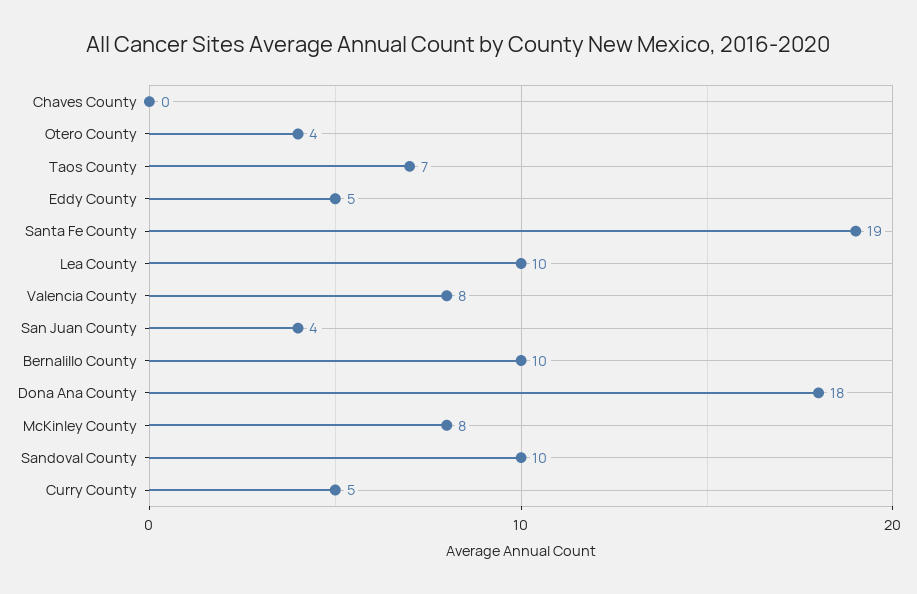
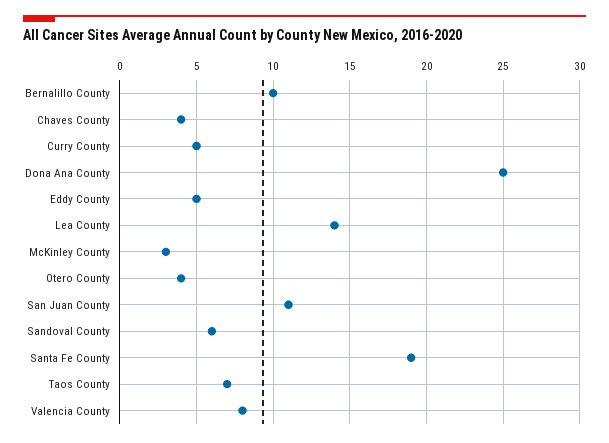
  {
-   "Chaves County": 0,
+   "Chaves County": 4,
    "Otero County": 4,
    "Taos County": 7,
    "Eddy County": 5,
    "Santa Fe County": 19,
-   "Lea County": 10,
+   "Lea County": 14,
    "Valencia County": 8,
-   "San Juan County": 4,
+   "San Juan County": 11,
    "Bernalillo County": 10,
-   "Dona Ana County": 18,
+   "Dona Ana County": 25,
-   "McKinley County": 8,
+   "McKinley County": 3,
-   "Sandoval County": 10,
+   "Sandoval County": 6,
    "Curry County": 5
  }

